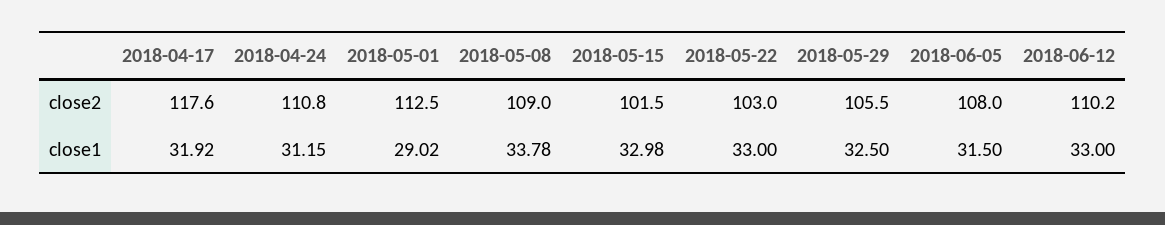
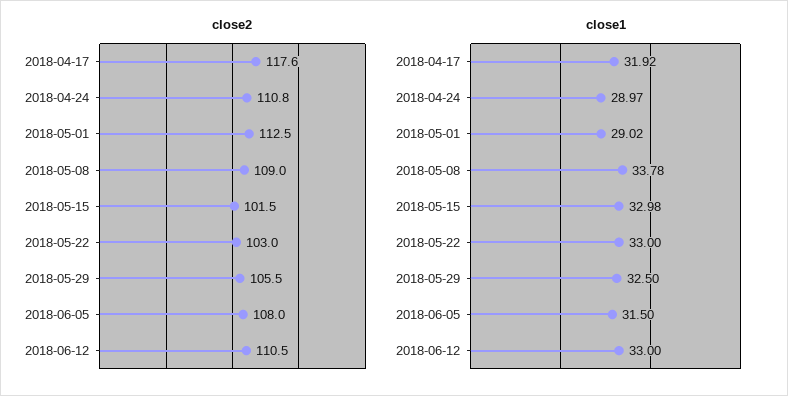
  {
    "close2": {
      "2018-04-17": 117.6,
      "2018-04-24": 110.8,
      "2018-05-01": 112.5,
      "2018-05-08": 109,
      "2018-05-15": 101.5,
      "2018-05-22": 103,
      "2018-05-29": 105.5,
      "2018-06-05": 108,
-     "2018-06-12": 110.2
+     "2018-06-12": 110.5
    },
    "close1": {
      "2018-04-17": 31.92,
-     "2018-04-24": 31.15,
+     "2018-04-24": 28.97,
      "2018-05-01": 29.02,
      "2018-05-08": 33.78,
      "2018-05-15": 32.98,
      "2018-05-22": 33,
      "2018-05-29": 32.5,
      "2018-06-05": 31.5,
      "2018-06-12": 33
    }
  }

